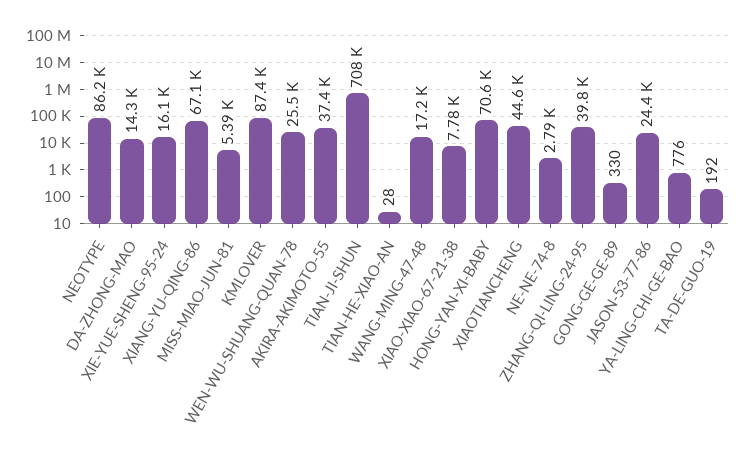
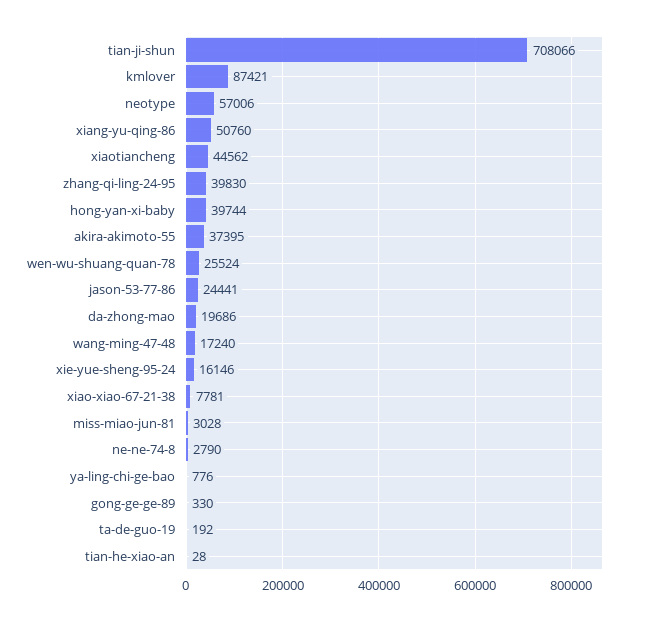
  {
-   "NEOTYPE": 86200,
+   "NEOTYPE": 57006,
-   "DA-ZHONG-MAO": 14300,
+   "DA-ZHONG-MAO": 19686,
    "XIE-YUE-SHENG-95-24": 16146,
-   "XIANG-YU-QING-86": 67100,
+   "XIANG-YU-QING-86": 50760,
-   "MISS-MIAO-JUN-81": 5390,
+   "MISS-MIAO-JUN-81": 3028,
    "KMLOVER": 87421,
    "WEN-WU-SHUANG-QUAN-78": 25524,
    "AKIRA-AKIMOTO-55": 37395,
    "TIAN-JI-SHUN": 708066,
    "TIAN-HE-XIAO-AN": 28,
    "WANG-MING-47-48": 17240,
    "XIAO-XIAO-67-21-38": 7781,
-   "HONG-YAN-XI-BABY": 70600,
+   "HONG-YAN-XI-BABY": 39744,
    "XIAOTIANCHENG": 44562,
    "NE-NE-74-8": 2790,
    "ZHANG-QI-LING-24-95": 39830,
    "GONG-GE-GE-89": 330,
    "JASON-53-77-86": 24441,
    "YA-LING-CHI-GE-BAO": 776,
    "TA-DE-GUO-19": 192
  }

